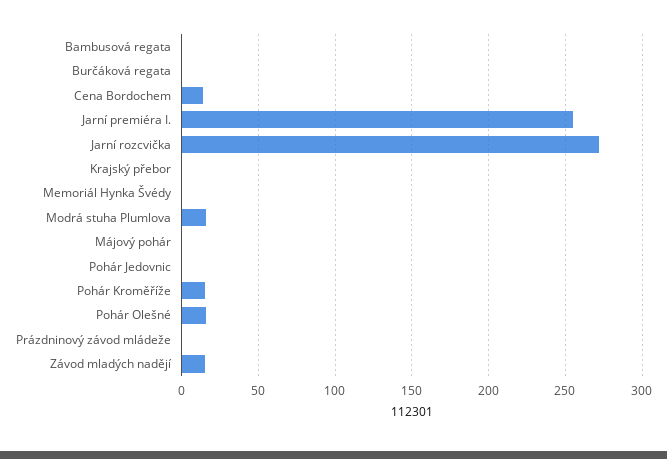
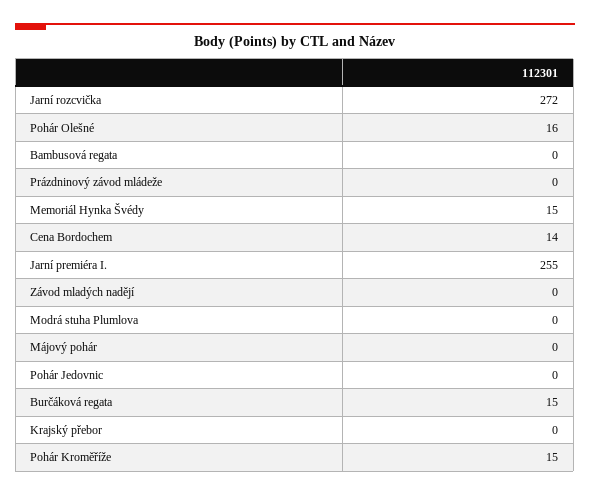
  {
    "Bambusová regata": 0,
-   "Burčáková regata": 0,
+   "Burčáková regata": 15,
    "Cena Bordochem": 14,
    "Jarní premiéra I.": 255,
    "Jarní rozcvička": 272,
    "Krajský přebor": 0,
-   "Memoriál Hynka Švédy": 0,
+   "Memoriál Hynka Švédy": 15,
-   "Modrá stuha Plumlova": 15,
+   "Modrá stuha Plumlova": 0,
    "Májový pohár": 0,
    "Pohár Jedovnic": 0,
    "Pohár Kroměříže": 15,
    "Pohár Olešné": 16,
    "Prázdninový závod mládeže": 0,
-   "Závod mladých nadějí": 15
+   "Závod mladých nadějí": 0
  }

